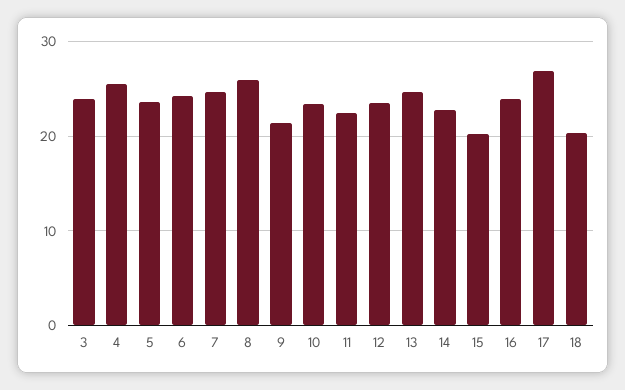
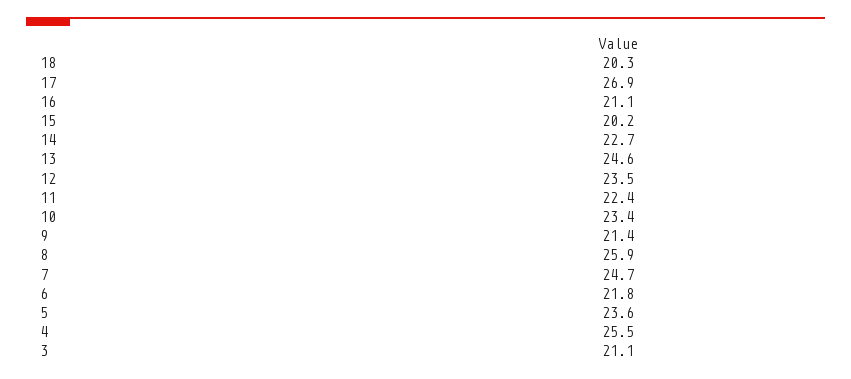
  {
-   "3": 24,
+   "3": 21.1,
    "4": 25.5,
    "5": 23.6,
-   "6": 24,
+   "6": 21.8,
    "7": 24.7,
    "8": 25.9,
    "9": 21.4,
    "10": 23.4,
    "11": 22.4,
    "12": 23.5,
    "13": 24.6,
    "14": 22.7,
    "15": 20.2,
-   "16": 24,
+   "16": 21.1,
    "17": 26.9,
    "18": 20.3
  }

